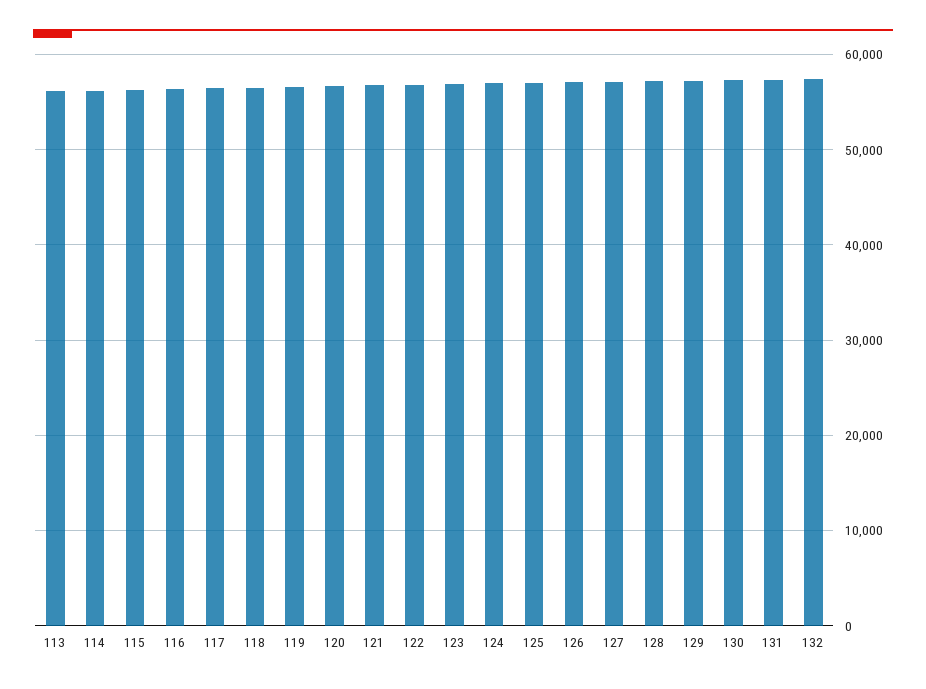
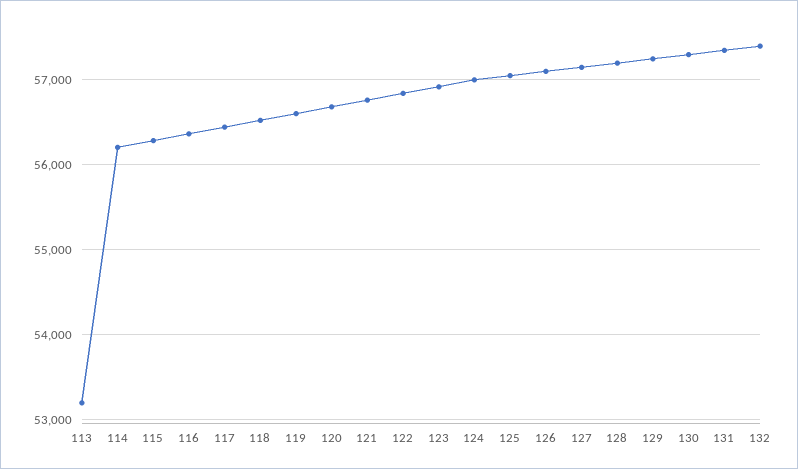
  {
-   "113": 56000,
+   "113": 53200,
    "114": 56200,
    "115": 56300,
    "116": 56400,
    "117": 56400,
    "118": 56500,
    "119": 56600,
    "120": 56700,
    "121": 56800,
    "122": 56800,
    "123": 56900,
    "124": 57000,
    "125": 57100,
    "126": 57100,
    "127": 57200,
    "128": 57200,
    "129": 57300,
    "130": 57300,
    "131": 57400,
    "132": 57400
  }

